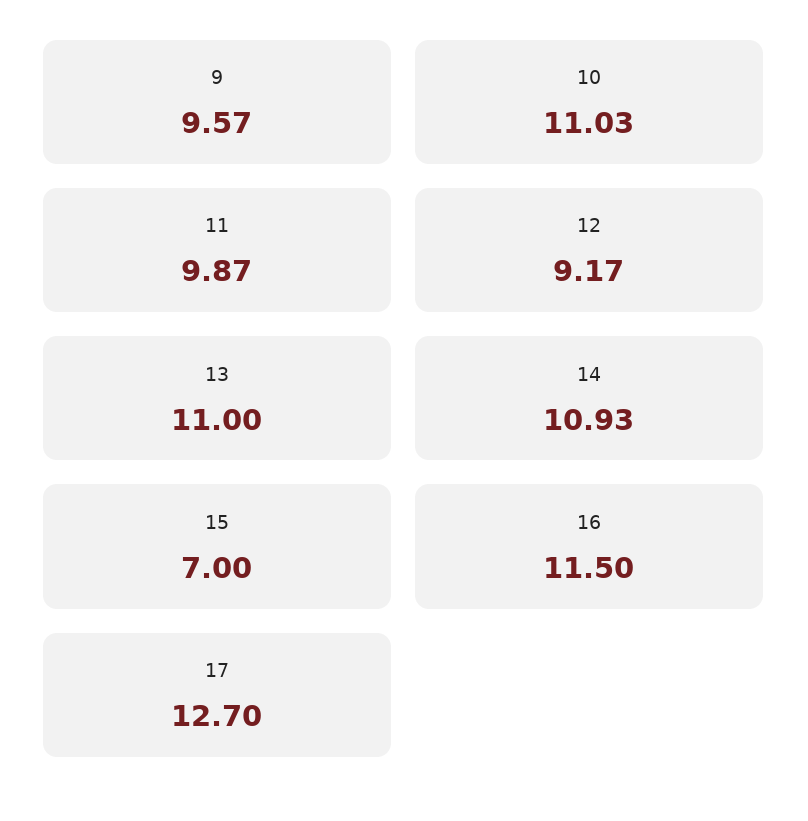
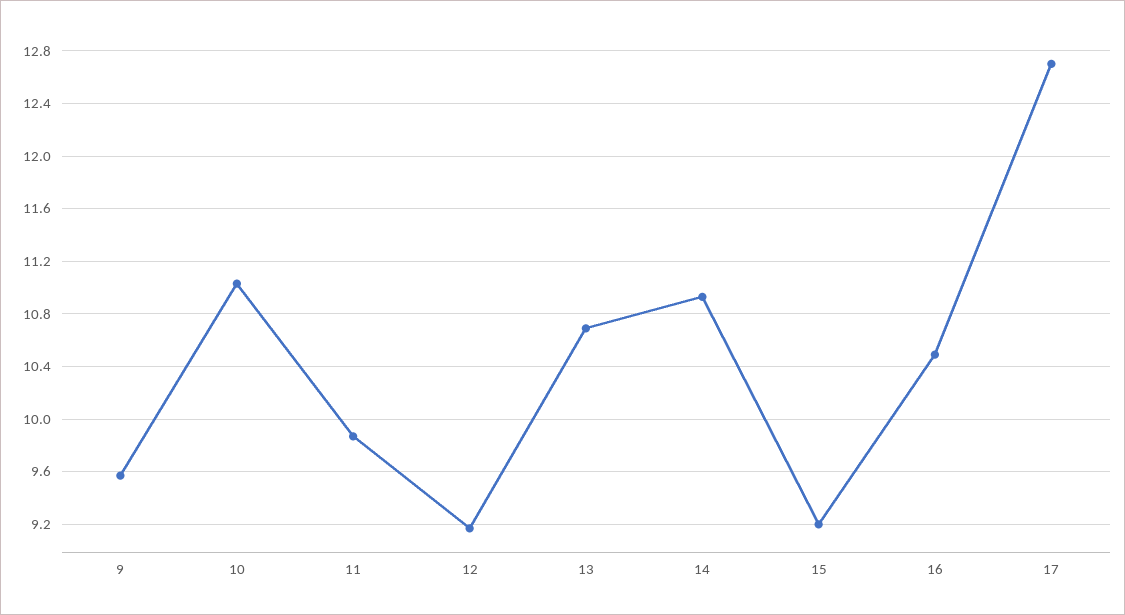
  {
    "9": 9.57,
    "10": 11.03,
    "11": 9.87,
    "12": 9.17,
-   "13": 11,
+   "13": 10.7,
    "14": 10.93,
-   "15": 7,
+   "15": 9.2,
-   "16": 11.5,
+   "16": 10.5,
    "17": 12.7
  }

